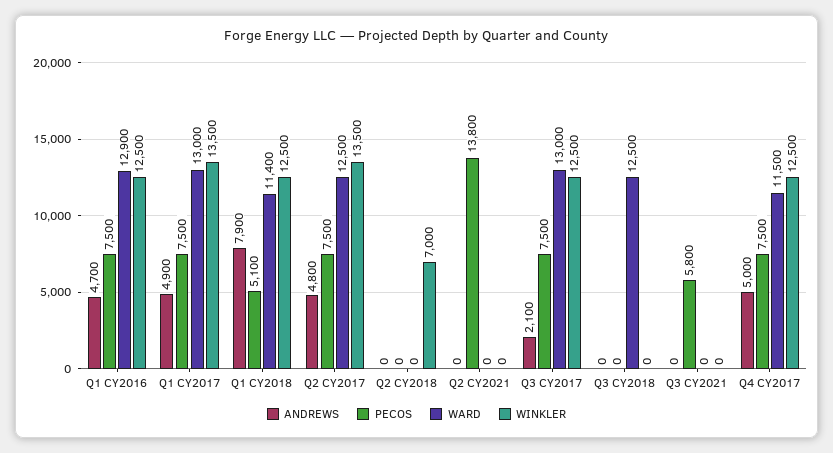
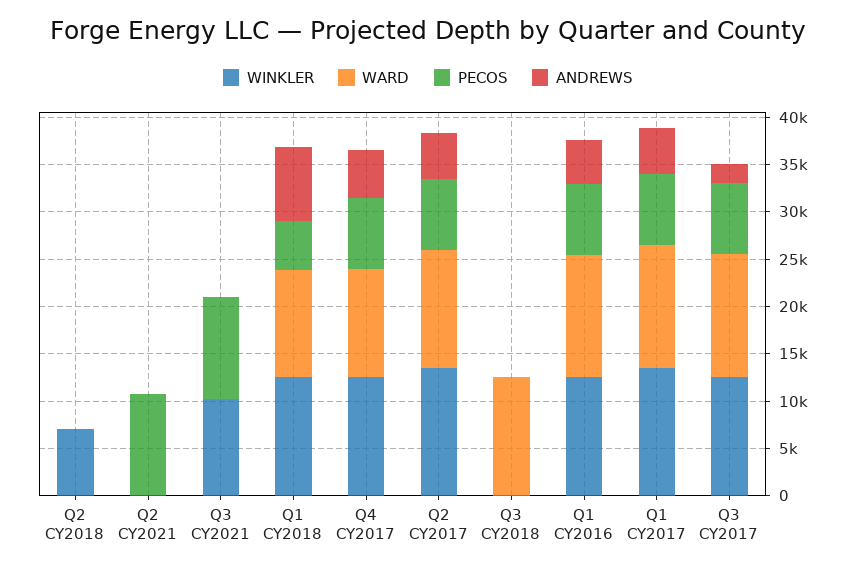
  {
    "ANDREWS": {
      "Q1 CY2016": 4700,
      "Q1 CY2017": 4900,
      "Q1 CY2018": 7900,
      "Q2 CY2017": 4800,
      "Q2 CY2018": 0,
      "Q2 CY2021": 0,
      "Q3 CY2017": 2100,
      "Q3 CY2018": 0,
      "Q3 CY2021": 0,
      "Q4 CY2017": 5000
    },
    "PECOS": {
      "Q1 CY2016": 7500,
      "Q1 CY2017": 7500,
      "Q1 CY2018": 5100,
      "Q2 CY2017": 7500,
      "Q2 CY2018": 0,
-     "Q2 CY2021": 13800,
+     "Q2 CY2021": 11000,
      "Q3 CY2017": 7500,
      "Q3 CY2018": 0,
-     "Q3 CY2021": 5800,
+     "Q3 CY2021": 11000,
      "Q4 CY2017": 7500
    },
    "WARD": {
      "Q1 CY2016": 12900,
      "Q1 CY2017": 13000,
      "Q1 CY2018": 11400,
      "Q2 CY2017": 12500,
      "Q2 CY2018": 0,
      "Q2 CY2021": 0,
      "Q3 CY2017": 13000,
      "Q3 CY2018": 12500,
      "Q3 CY2021": 0,
      "Q4 CY2017": 11500
    },
    "WINKLER": {
      "Q1 CY2016": 12500,
      "Q1 CY2017": 13500,
      "Q1 CY2018": 12500,
      "Q2 CY2017": 13500,
      "Q2 CY2018": 7000,
      "Q2 CY2021": 0,
      "Q3 CY2017": 12500,
      "Q3 CY2018": 0,
-     "Q3 CY2021": 0,
+     "Q3 CY2021": 10000,
      "Q4 CY2017": 12500
    }
  }

